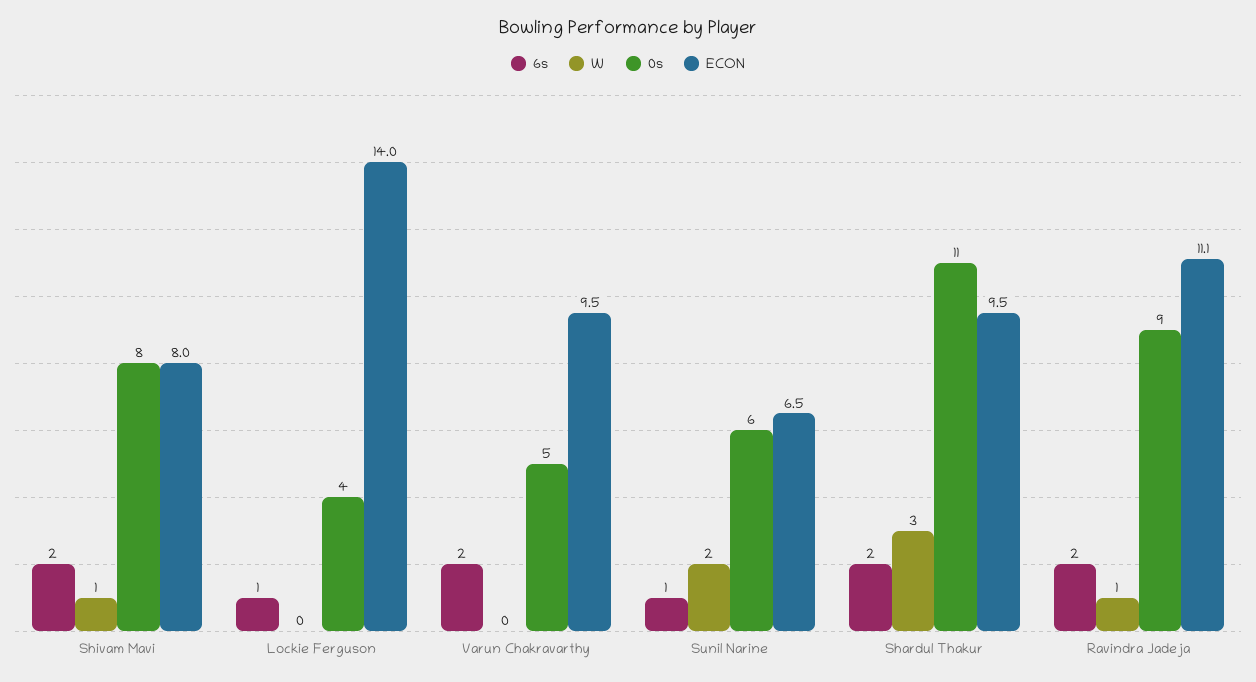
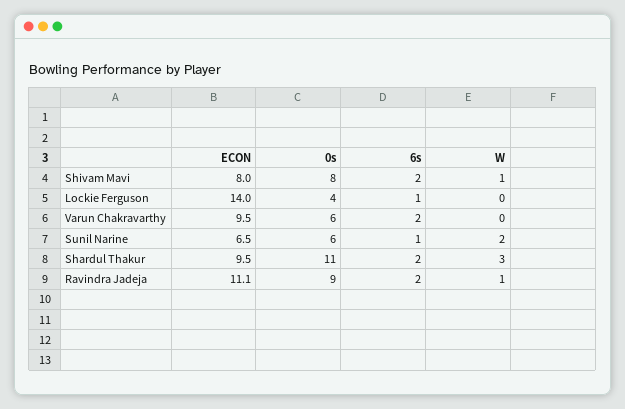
  {
    "6s": {
      "Shivam Mavi": 2,
      "Lockie Ferguson": 1,
      "Varun Chakravarthy": 2,
      "Sunil Narine": 1,
      "Shardul Thakur": 2,
      "Ravindra Jadeja": 2
    },
    "W": {
      "Shivam Mavi": 1,
      "Lockie Ferguson": 0,
      "Varun Chakravarthy": 0,
      "Sunil Narine": 2,
      "Shardul Thakur": 3,
      "Ravindra Jadeja": 1
    },
    "0s": {
      "Shivam Mavi": 8,
      "Lockie Ferguson": 4,
-     "Varun Chakravarthy": 5,
+     "Varun Chakravarthy": 6,
      "Sunil Narine": 6,
      "Shardul Thakur": 11,
      "Ravindra Jadeja": 9
    },
    "ECON": {
      "Shivam Mavi": 8,
      "Lockie Ferguson": 14,
      "Varun Chakravarthy": 9.5,
      "Sunil Narine": 6.5,
      "Shardul Thakur": 9.5,
      "Ravindra Jadeja": 11.1
    }
  }

